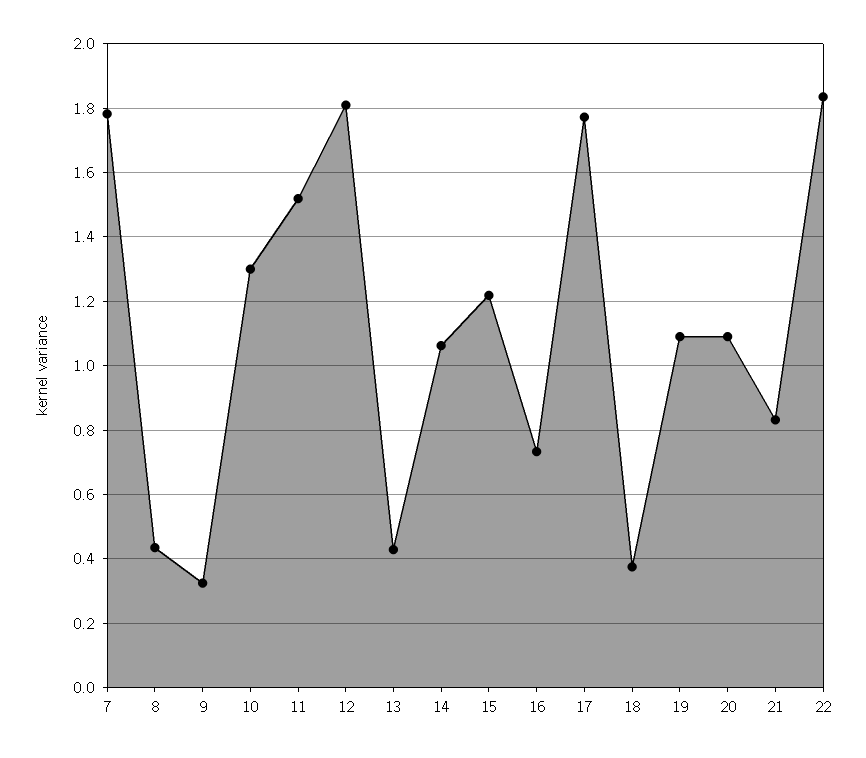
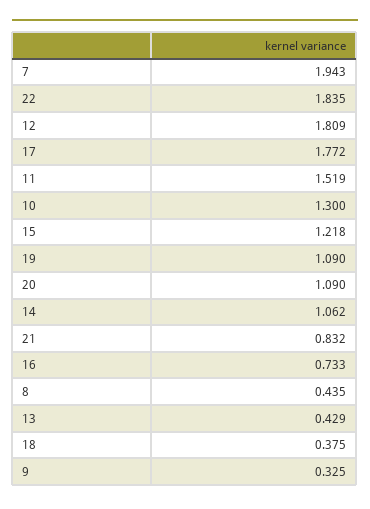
  {
-   "7": 1.78,
+   "7": 1.943,
    "8": 0.435,
    "9": 0.325,
    "10": 1.3,
    "11": 1.519,
    "12": 1.809,
    "13": 0.429,
    "14": 1.062,
    "15": 1.218,
    "16": 0.733,
    "17": 1.772,
    "18": 0.375,
    "19": 1.09,
    "20": 1.09,
    "21": 0.832,
    "22": 1.835
  }

